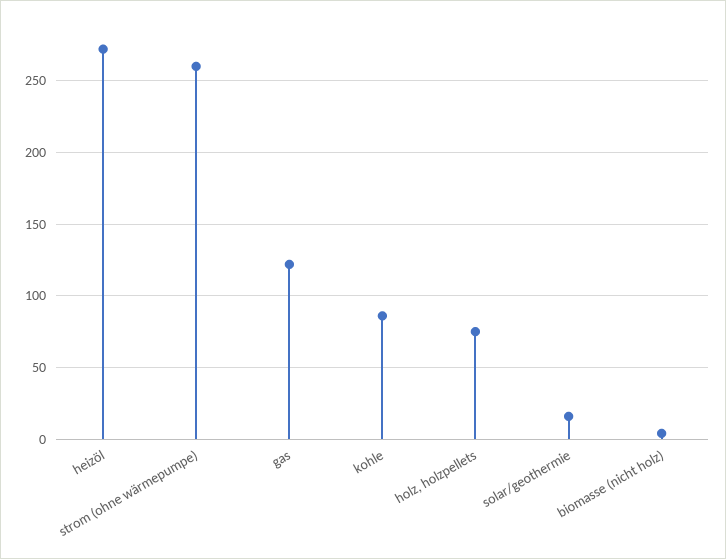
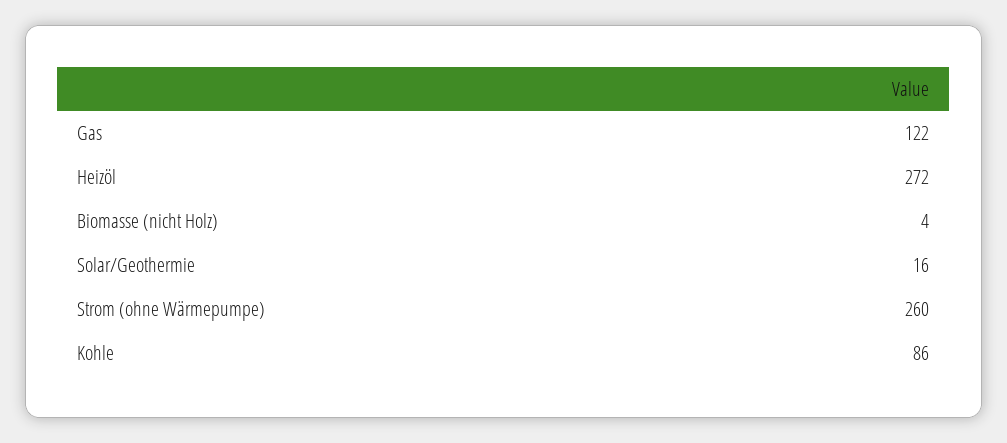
  {
    "heizöl": 272,
    "strom (ohne wärmepumpe)": 260,
    "gas": 122,
    "kohle": 86,
-   "holz, holzpellets": 75,
    "solar/geothermie": 16,
    "biomasse (nicht holz)": 4
  }

